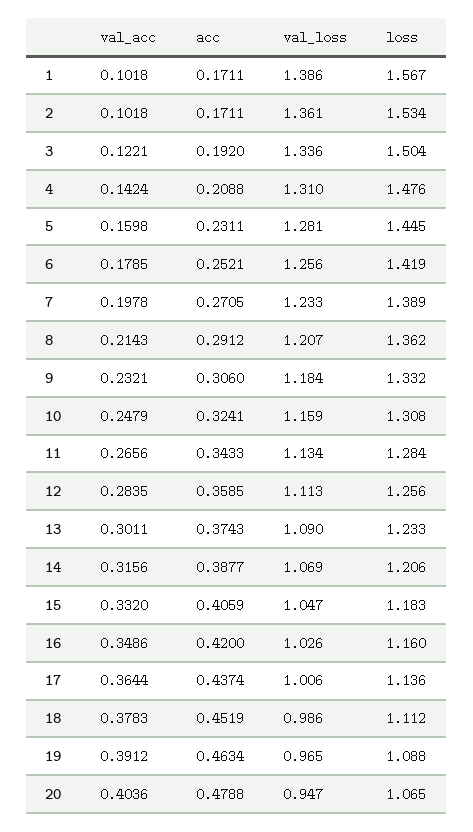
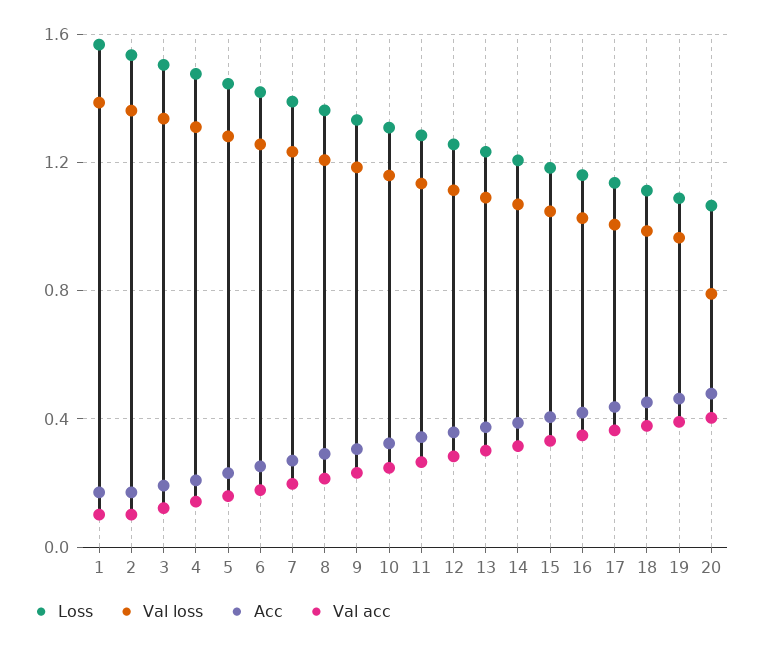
  {
    "val_acc": {
      "1": 0.1018,
      "2": 0.1018,
      "3": 0.1221,
      "4": 0.1424,
      "5": 0.1598,
      "6": 0.1785,
      "7": 0.1978,
      "8": 0.2143,
      "9": 0.2321,
      "10": 0.2479,
      "11": 0.2656,
      "12": 0.2835,
      "13": 0.3011,
      "14": 0.3156,
      "15": 0.332,
      "16": 0.3486,
      "17": 0.3644,
      "18": 0.3783,
      "19": 0.3912,
      "20": 0.4036
    },
    "acc": {
      "1": 0.1711,
      "2": 0.1711,
      "3": 0.192,
      "4": 0.2088,
      "5": 0.2311,
      "6": 0.2521,
      "7": 0.2705,
      "8": 0.2912,
      "9": 0.306,
      "10": 0.3241,
      "11": 0.3433,
      "12": 0.3585,
      "13": 0.3743,
      "14": 0.3877,
      "15": 0.4059,
      "16": 0.42,
      "17": 0.4374,
      "18": 0.4519,
      "19": 0.4634,
      "20": 0.4788
    },
    "val_loss": {
      "1": 1.386,
      "2": 1.361,
      "3": 1.336,
      "4": 1.31,
      "5": 1.281,
      "6": 1.256,
      "7": 1.233,
      "8": 1.207,
      "9": 1.184,
      "10": 1.159,
      "11": 1.134,
      "12": 1.113,
      "13": 1.09,
      "14": 1.069,
      "15": 1.047,
      "16": 1.026,
      "17": 1.006,
      "18": 0.986,
      "19": 0.965,
-     "20": 0.947
+     "20": 0.8
    },
    "loss": {
      "1": 1.567,
      "2": 1.534,
      "3": 1.504,
      "4": 1.476,
      "5": 1.445,
      "6": 1.419,
      "7": 1.389,
      "8": 1.362,
      "9": 1.332,
      "10": 1.308,
      "11": 1.284,
      "12": 1.256,
      "13": 1.233,
      "14": 1.206,
      "15": 1.183,
      "16": 1.16,
      "17": 1.136,
      "18": 1.112,
      "19": 1.088,
      "20": 1.065
    }
  }

